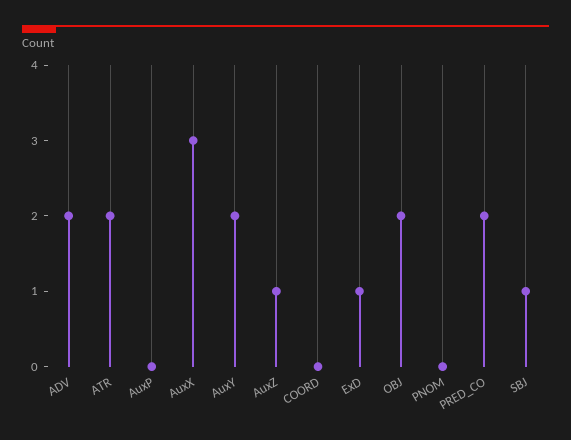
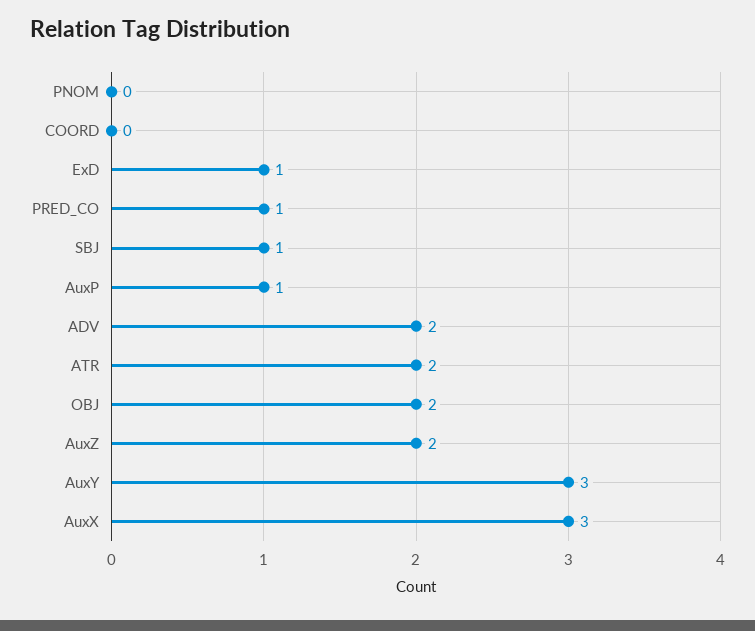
  {
    "ADV": 2,
    "ATR": 2,
-   "AuxP": 0,
+   "AuxP": 1,
    "AuxX": 3,
-   "AuxY": 2,
+   "AuxY": 3,
-   "AuxZ": 1,
+   "AuxZ": 2,
    "COORD": 0,
    "ExD": 1,
    "OBJ": 2,
    "PNOM": 0,
-   "PRED_CO": 2,
+   "PRED_CO": 1,
    "SBJ": 1
  }

